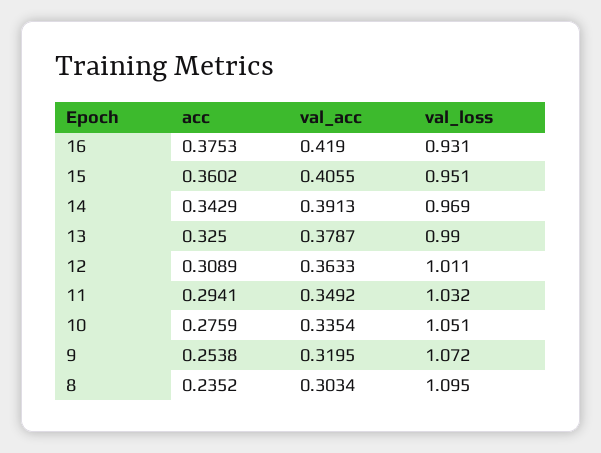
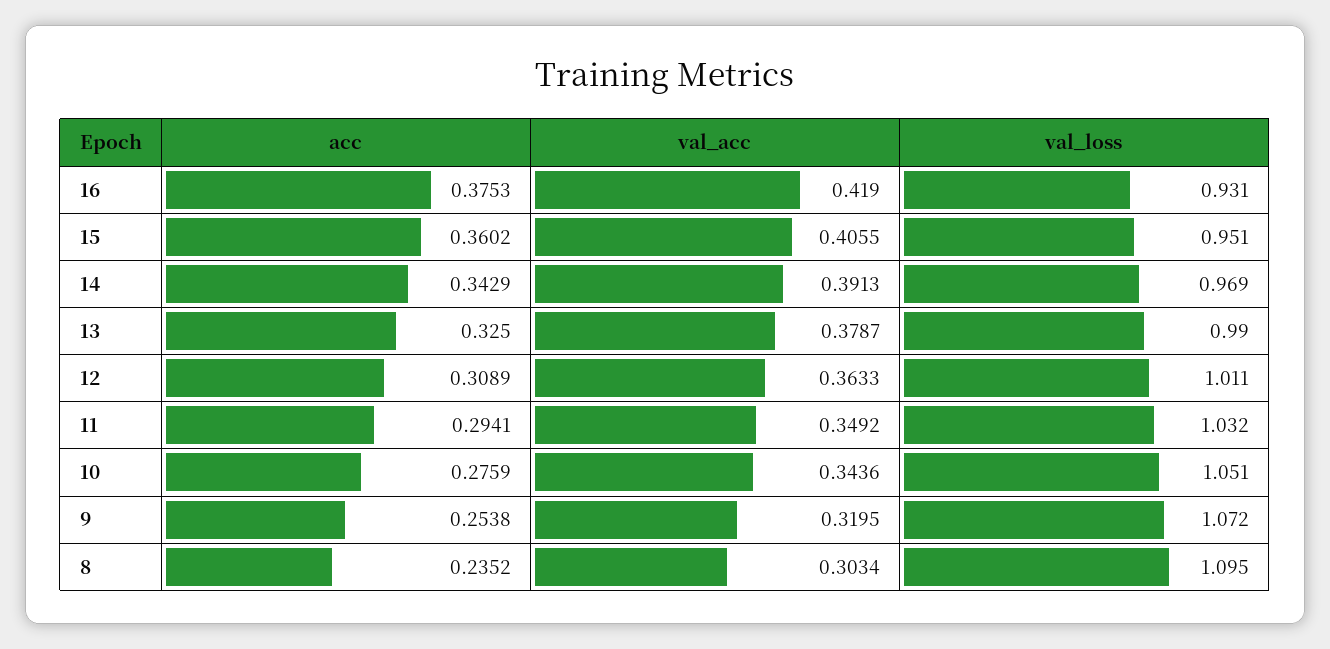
  {
    "acc": {
      "16": 0.3753,
      "15": 0.3602,
      "14": 0.3429,
      "13": 0.325,
      "12": 0.3089,
      "11": 0.2941,
      "10": 0.2759,
      "9": 0.2538,
      "8": 0.2352
    },
    "val_acc": {
      "16": 0.419,
      "15": 0.4055,
      "14": 0.3913,
      "13": 0.3787,
      "12": 0.3633,
      "11": 0.3492,
-     "10": 0.3354,
+     "10": 0.3436,
      "9": 0.3195,
      "8": 0.3034
    },
    "val_loss": {
      "16": 0.931,
      "15": 0.951,
      "14": 0.969,
      "13": 0.99,
      "12": 1.011,
      "11": 1.032,
      "10": 1.051,
      "9": 1.072,
      "8": 1.095
    }
  }

